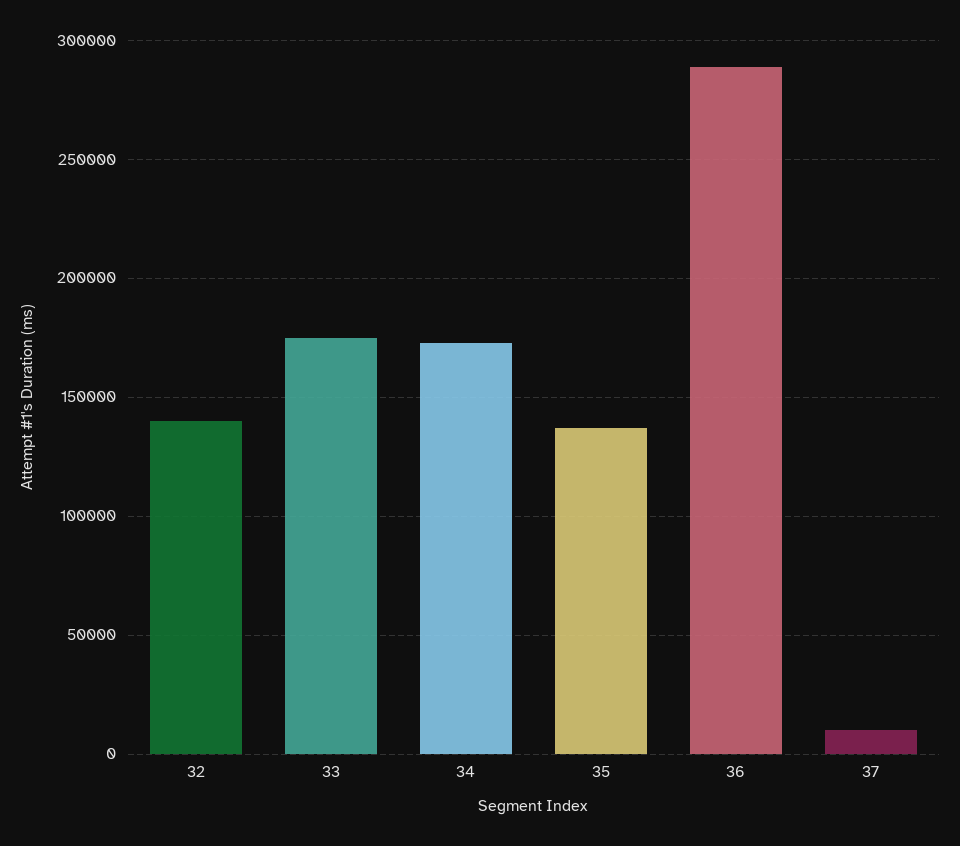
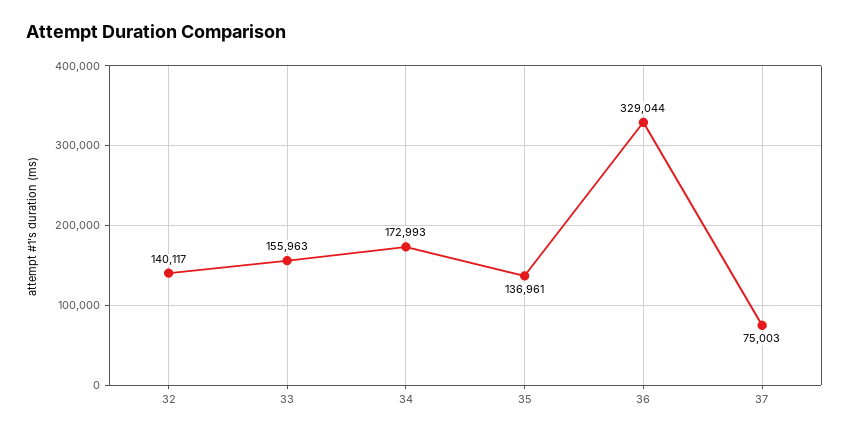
  {
    "32": 140117,
-   "33": 175000,
+   "33": 155963,
    "34": 172993,
    "35": 136961,
-   "36": 290000,
+   "36": 329044,
-   "37": 10000
+   "37": 75003
  }

